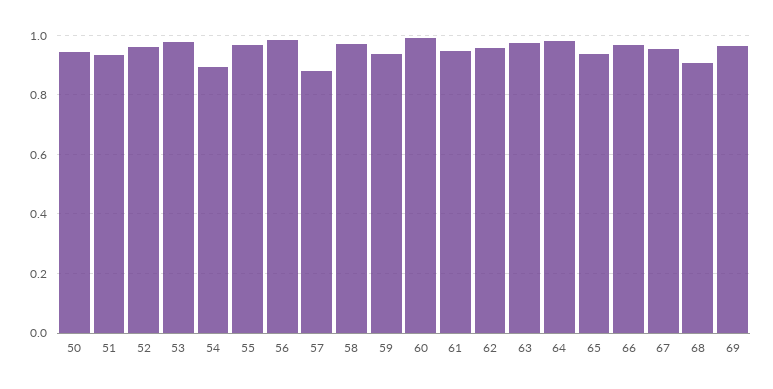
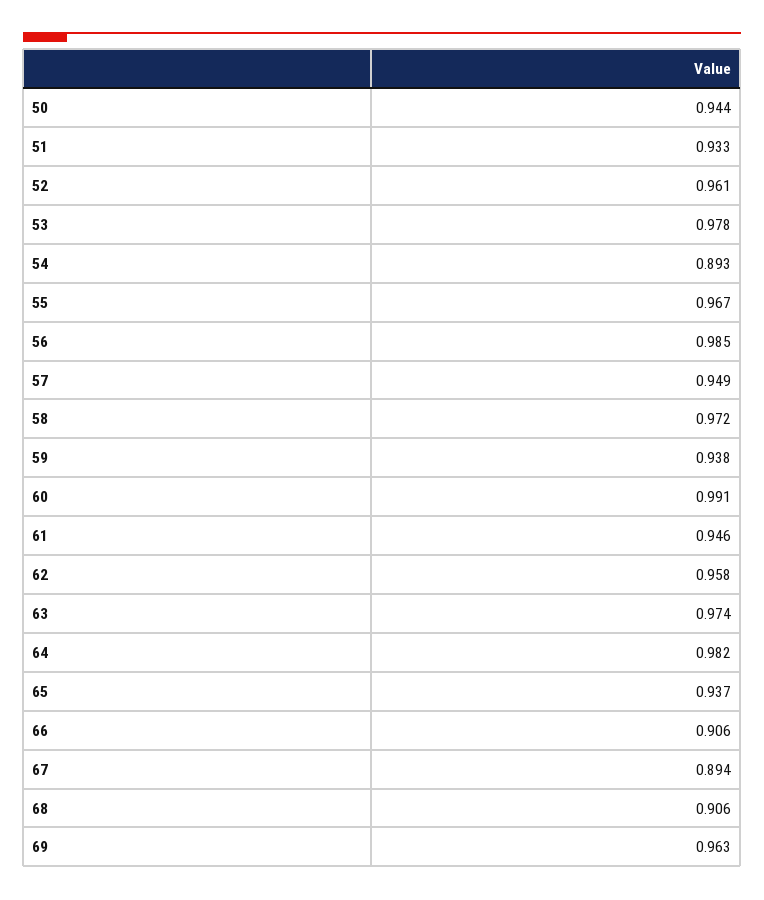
  {
    "50": 0.944,
    "51": 0.933,
    "52": 0.961,
    "53": 0.978,
    "54": 0.893,
    "55": 0.967,
    "56": 0.985,
-   "57": 0.875,
+   "57": 0.949,
    "58": 0.972,
    "59": 0.938,
    "60": 0.991,
    "61": 0.946,
    "62": 0.958,
    "63": 0.974,
    "64": 0.982,
    "65": 0.937,
-   "66": 0.975,
+   "66": 0.906,
-   "67": 0.95,
+   "67": 0.894,
    "68": 0.906,
    "69": 0.963
  }

